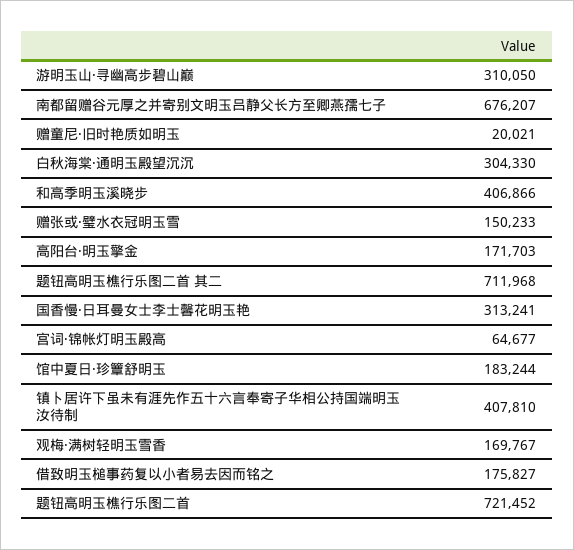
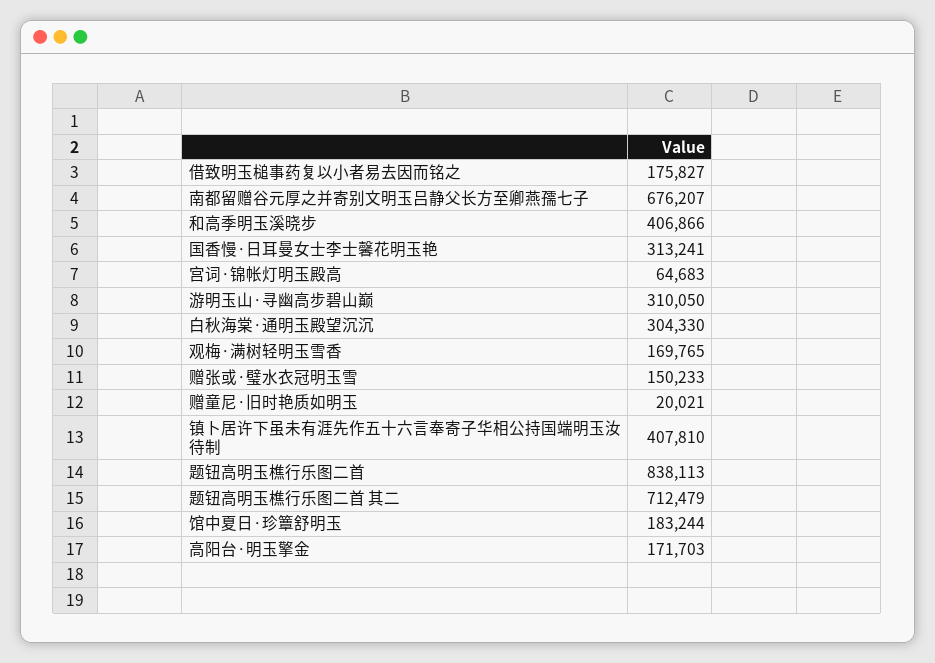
  {
    "游明玉山·寻幽高步碧山巅": 310050,
    "南都留赠谷元厚之并寄别文明玉吕静父长方至卿燕孺七子": 676207,
    "赠童尼·旧时艳质如明玉": 20021,
    "白秋海棠·通明玉殿望沉沉": 304330,
    "和高季明玉溪晓步": 406866,
    "赠张或·璧水衣冠明玉雪": 150233,
    "高阳台·明玉擎金": 171703,
-   "题钮高明玉樵行乐图二首 其二": 711968,
+   "题钮高明玉樵行乐图二首 其二": 712479,
    "国香慢·日耳曼女士李士馨花明玉艳": 313241,
-   "宫词·锦帐灯明玉殿高": 64677,
+   "宫词·锦帐灯明玉殿高": 64683,
    "馆中夏日·珍簟舒明玉": 183244,
    "镇卜居许下虽未有涯先作五十六言奉寄子华相公持国端明玉汝待制": 407810,
-   "观梅·满树轻明玉雪香": 169767,
+   "观梅·满树轻明玉雪香": 169765,
    "借致明玉槌事药复以小者易去因而铭之": 175827,
-   "题钮高明玉樵行乐图二首": 721452
+   "题钮高明玉樵行乐图二首": 838113
  }

